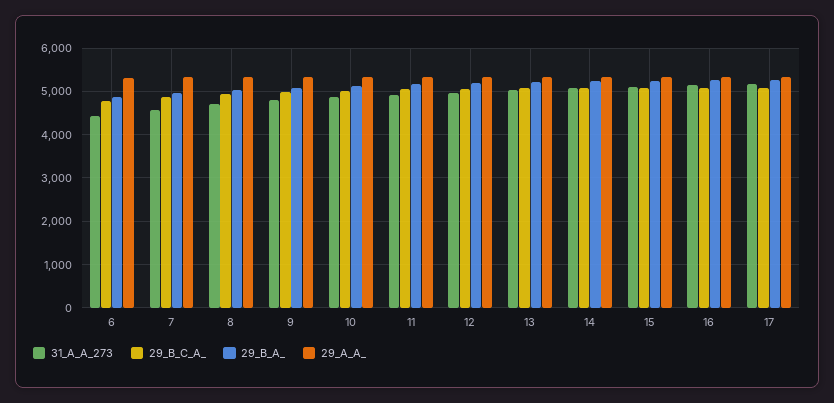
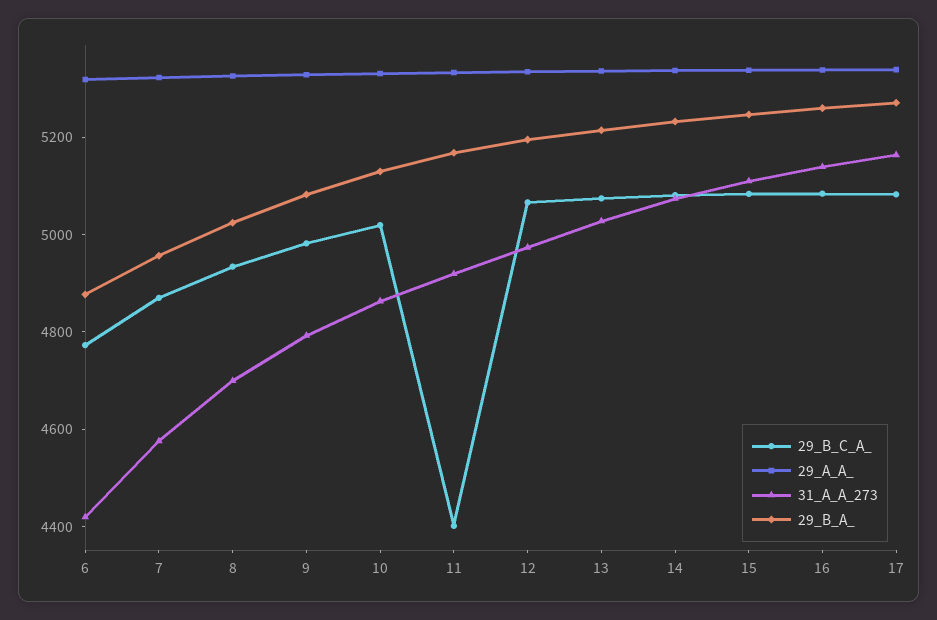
  {
    "31_A_A_273": {
      "6": 4400,
      "7": 4600,
      "8": 4700,
      "9": 4800,
      "10": 4850,
      "11": 4900,
      "12": 4950,
      "13": 5050,
      "14": 5050,
      "15": 5100,
      "16": 5150,
      "17": 5150
    },
    "29_B_C_A_": {
      "6": 4750,
      "7": 4850,
      "8": 4950,
      "9": 5000,
      "10": 5000,
-     "11": 5000,
+     "11": 4400,
      "12": 5050,
      "13": 5050,
      "14": 5100,
      "15": 5100,
      "16": 5100,
      "17": 5100
    },
    "29_B_A_": {
      "6": 4900,
      "7": 4950,
      "8": 5000,
      "9": 5100,
      "10": 5150,
      "11": 5150,
      "12": 5200,
      "13": 5200,
      "14": 5250,
      "15": 5250,
      "16": 5250,
      "17": 5250
    },
    "29_A_A_": {
      "6": 5300,
      "7": 5300,
      "8": 5350,
      "9": 5350,
      "10": 5350,
      "11": 5350,
      "12": 5350,
      "13": 5350,
      "14": 5350,
      "15": 5350,
      "16": 5350,
      "17": 5350
    }
  }

